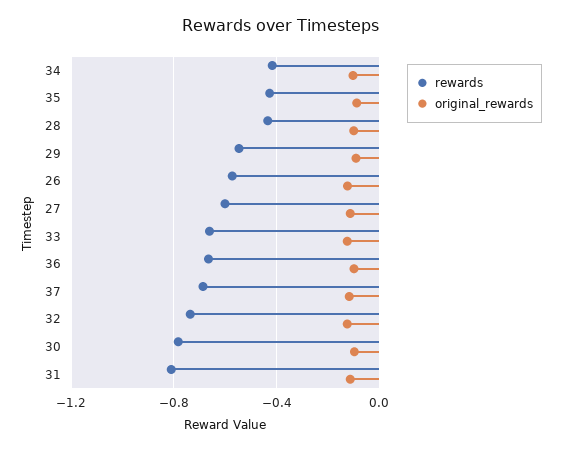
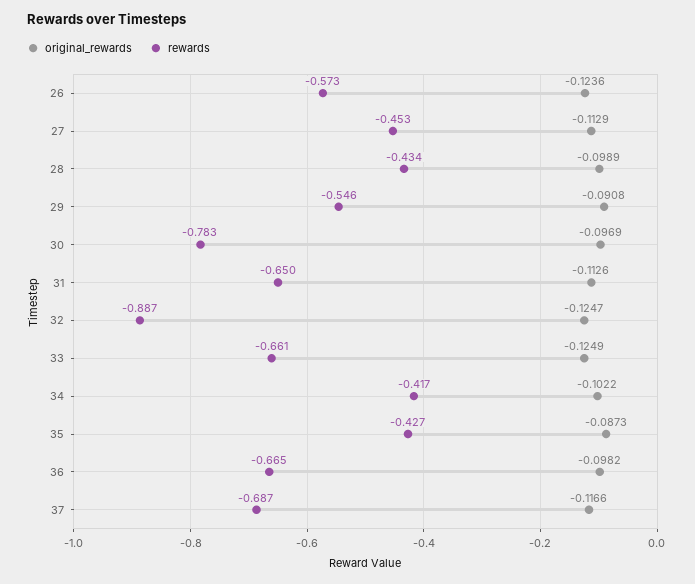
  {
    "rewards": {
      "34": -0.417,
      "35": -0.427,
      "28": -0.434,
      "29": -0.546,
      "26": -0.573,
-     "27": -0.6,
+     "27": -0.453,
      "33": -0.661,
      "36": -0.665,
      "37": -0.687,
-     "32": -0.75,
+     "32": -0.887,
      "30": -0.783,
-     "31": -0.8
+     "31": -0.65
    },
    "original_rewards": {
      "34": -0.1022,
      "35": -0.0873,
      "28": -0.0989,
      "29": -0.0908,
      "26": -0.1236,
      "27": -0.1129,
      "33": -0.1249,
      "36": -0.0982,
      "37": -0.1166,
      "32": -0.1247,
      "30": -0.0969,
      "31": -0.1126
    }
  }

